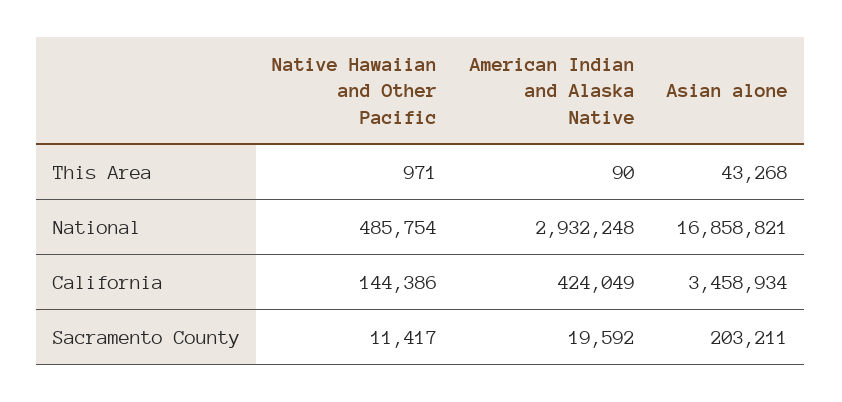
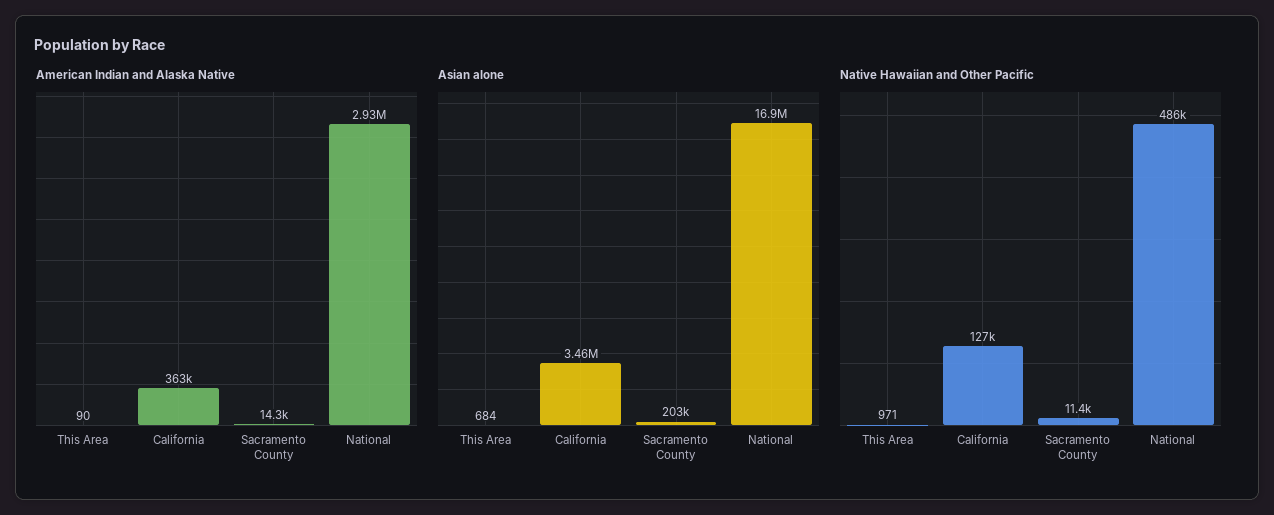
  {
    "Native Hawaiian and Other Pacific": {
      "This Area": 971,
      "National": 485754,
-     "California": 144386,
+     "California": 127000,
      "Sacramento County": 11417
    },
    "American Indian and Alaska Native": {
      "This Area": 90,
      "National": 2932248,
-     "California": 424049,
+     "California": 363000,
-     "Sacramento County": 19592
+     "Sacramento County": 14300
    },
    "Asian alone": {
-     "This Area": 43268,
+     "This Area": 684,
      "National": 16858821,
      "California": 3458934,
      "Sacramento County": 203211
    }
  }

